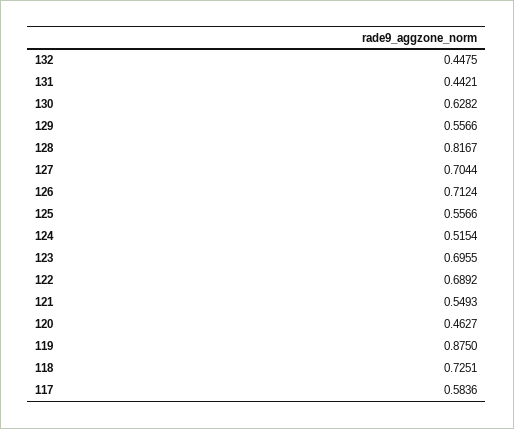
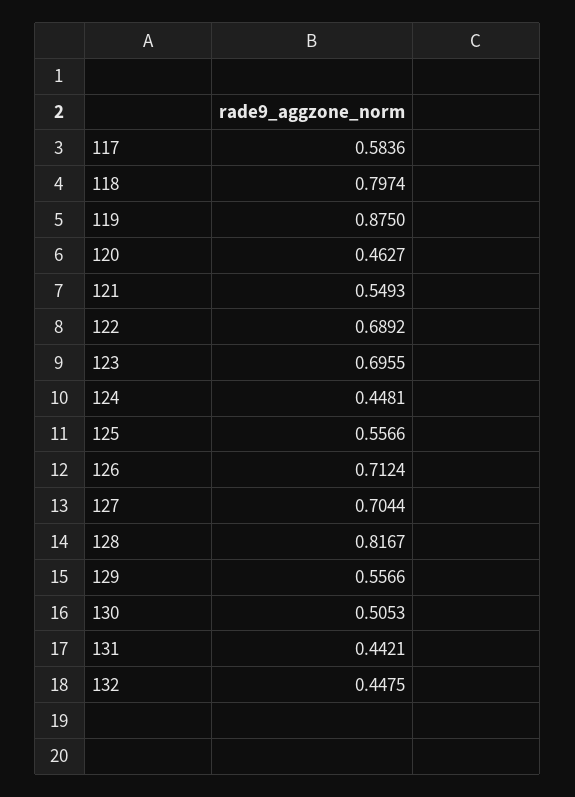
  {
    "132": 0.4475,
    "131": 0.4421,
-   "130": 0.6282,
+   "130": 0.5053,
    "129": 0.5566,
    "128": 0.8167,
    "127": 0.7044,
    "126": 0.7124,
    "125": 0.5566,
-   "124": 0.5154,
+   "124": 0.4481,
    "123": 0.6955,
    "122": 0.6892,
    "121": 0.5493,
    "120": 0.4627,
    "119": 0.875,
-   "118": 0.7251,
+   "118": 0.7974,
    "117": 0.5836
  }

